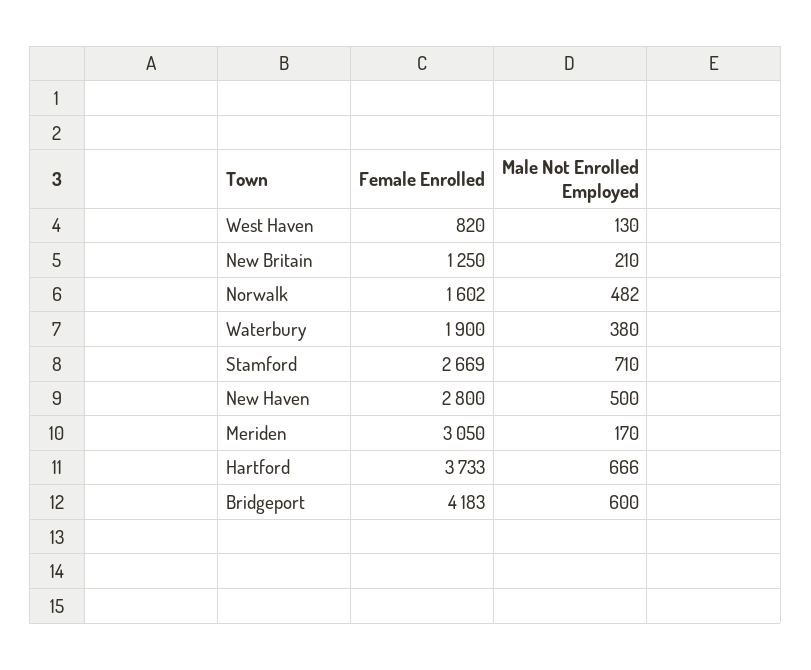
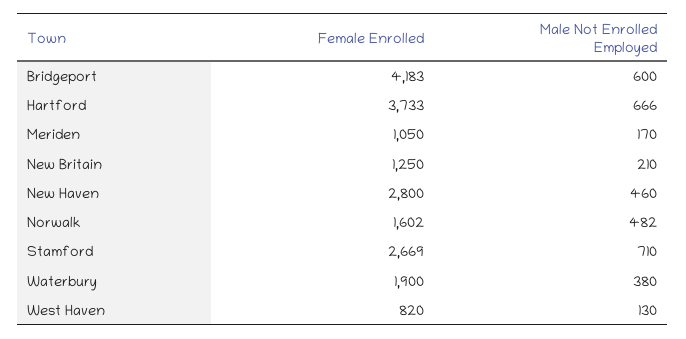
  {
    "Female Enrolled": {
      "West Haven": 820,
      "New Britain": 1250,
      "Norwalk": 1602,
      "Waterbury": 1900,
      "Stamford": 2669,
      "New Haven": 2800,
-     "Meriden": 3050,
+     "Meriden": 1050,
      "Hartford": 3733,
      "Bridgeport": 4183
    },
    "Male Not Enrolled Employed": {
      "West Haven": 130,
      "New Britain": 210,
      "Norwalk": 482,
      "Waterbury": 380,
      "Stamford": 710,
-     "New Haven": 500,
+     "New Haven": 460,
      "Meriden": 170,
      "Hartford": 666,
      "Bridgeport": 600
    }
  }

